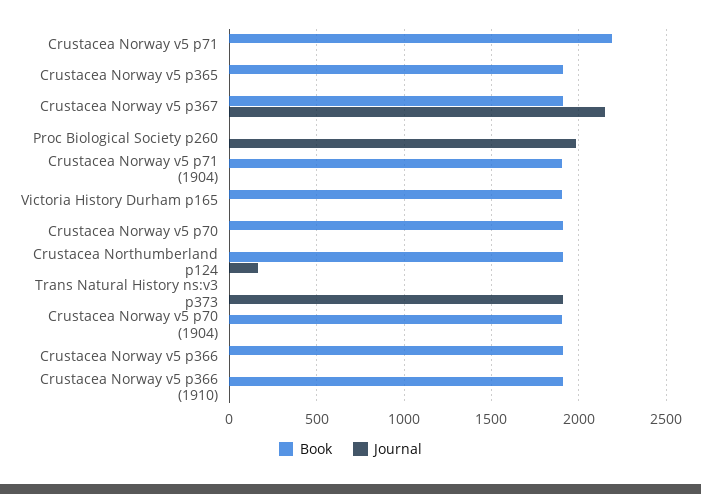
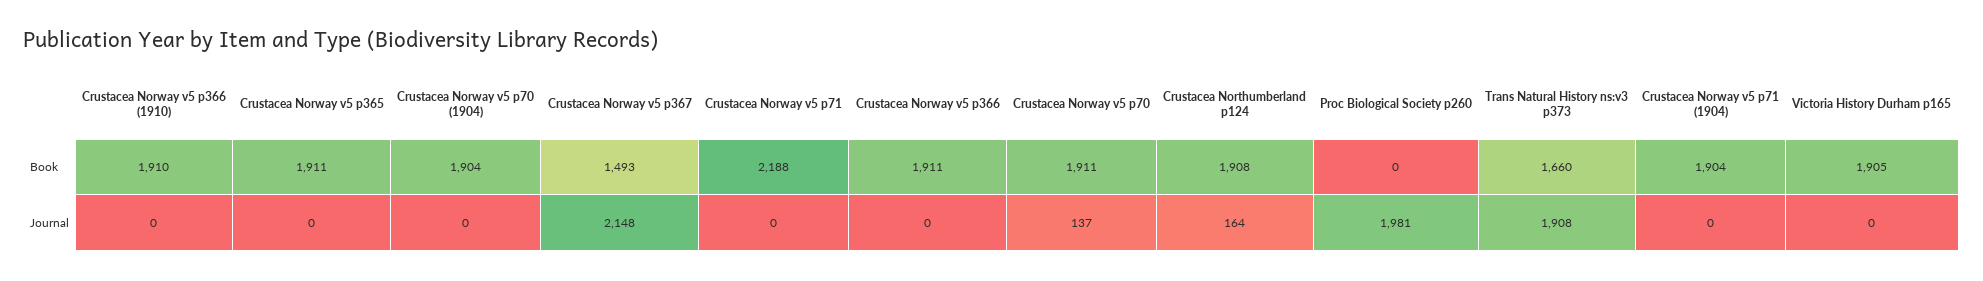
  {
    "Book": {
      "Crustacea Norway v5 p71": 2188,
      "Crustacea Norway v5 p365": 1911,
-     "Crustacea Norway v5 p367": 1900,
+     "Crustacea Norway v5 p367": 1493,
      "Proc Biological Society p260": 0,
      "Crustacea Norway v5 p71 (1904)": 1904,
      "Victoria History Durham p165": 1905,
      "Crustacea Norway v5 p70": 1911,
      "Crustacea Northumberland p124": 1908,
-     "Trans Natural History ns:v3 p373": 0,
+     "Trans Natural History ns:v3 p373": 1660,
      "Crustacea Norway v5 p70 (1904)": 1904,
      "Crustacea Norway v5 p366": 1911,
      "Crustacea Norway v5 p366 (1910)": 1910
    },
    "Journal": {
      "Crustacea Norway v5 p71": 0,
      "Crustacea Norway v5 p365": 0,
      "Crustacea Norway v5 p367": 2148,
      "Proc Biological Society p260": 1981,
      "Crustacea Norway v5 p71 (1904)": 0,
      "Victoria History Durham p165": 0,
-     "Crustacea Norway v5 p70": 0,
+     "Crustacea Norway v5 p70": 137,
      "Crustacea Northumberland p124": 164,
      "Trans Natural History ns:v3 p373": 1908,
      "Crustacea Norway v5 p70 (1904)": 0,
      "Crustacea Norway v5 p366": 0,
      "Crustacea Norway v5 p366 (1910)": 0
    }
  }

